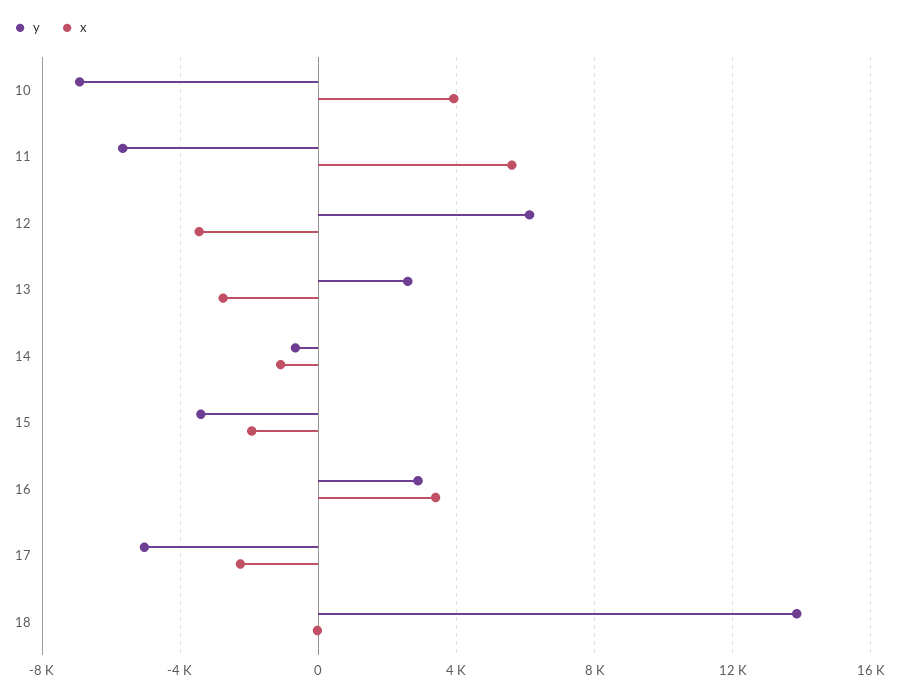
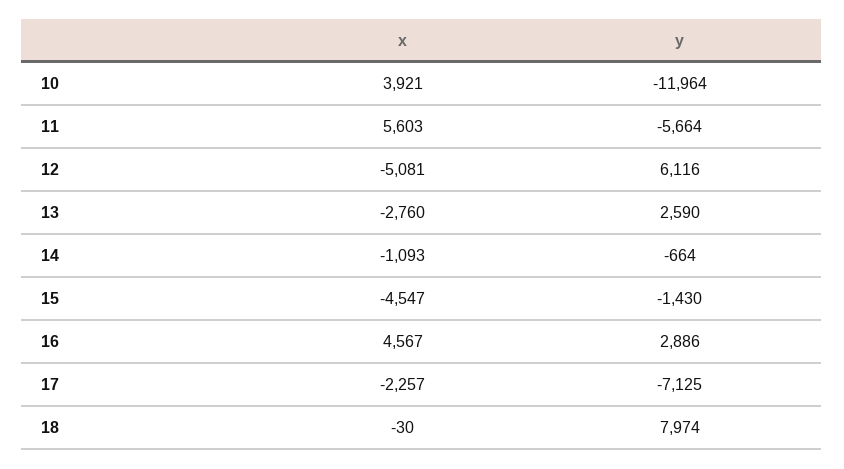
  {
    "y": {
-     "10": -7000,
+     "10": -11964,
      "11": -5664,
      "12": 6116,
      "13": 2590,
      "14": -664,
-     "15": -3500,
+     "15": -1430,
      "16": 2886,
-     "17": -5000,
+     "17": -7125,
-     "18": 14000
+     "18": 7974
    },
    "x": {
      "10": 3921,
      "11": 5603,
-     "12": -3500,
+     "12": -5081,
      "13": -2760,
      "14": -1093,
-     "15": -2000,
+     "15": -4547,
-     "16": 3500,
+     "16": 4567,
      "17": -2257,
      "18": -30
    }
  }

